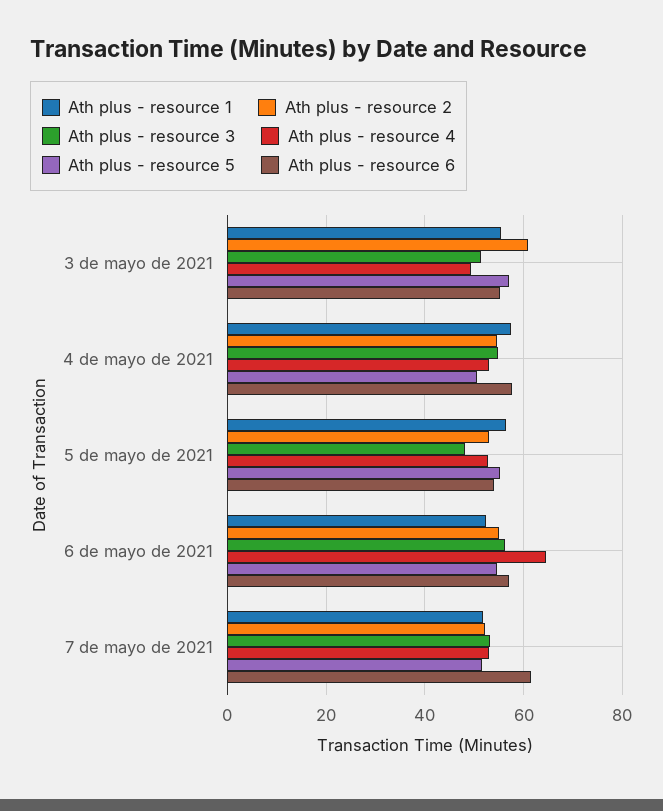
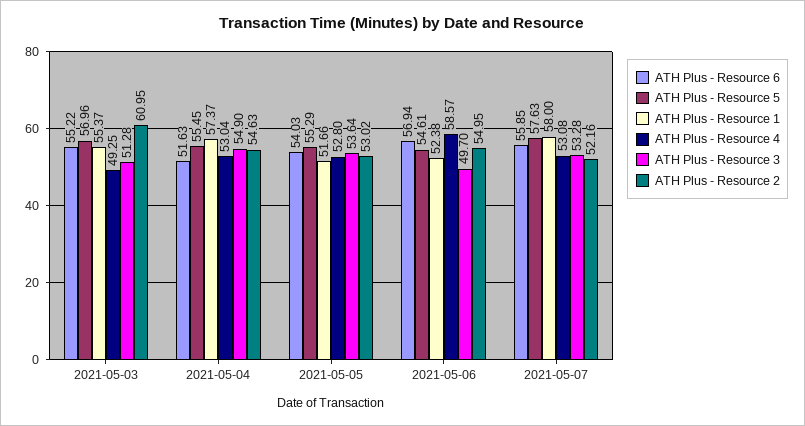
  {
    "Ath plus - resource 1": {
      "3 de mayo de 2021": 55.37,
      "4 de mayo de 2021": 57.37,
-     "5 de mayo de 2021": 56,
+     "5 de mayo de 2021": 51.66,
      "6 de mayo de 2021": 52.38,
-     "7 de mayo de 2021": 52
+     "7 de mayo de 2021": 58
    },
    "Ath plus - resource 2": {
      "3 de mayo de 2021": 60.95,
      "4 de mayo de 2021": 54.63,
      "5 de mayo de 2021": 53.02,
      "6 de mayo de 2021": 54.95,
      "7 de mayo de 2021": 52.16
    },
    "Ath plus - resource 3": {
      "3 de mayo de 2021": 51.28,
      "4 de mayo de 2021": 54.9,
-     "5 de mayo de 2021": 48,
+     "5 de mayo de 2021": 53.64,
-     "6 de mayo de 2021": 56,
+     "6 de mayo de 2021": 49.7,
      "7 de mayo de 2021": 53.28
    },
    "Ath plus - resource 4": {
      "3 de mayo de 2021": 49.25,
      "4 de mayo de 2021": 53.04,
      "5 de mayo de 2021": 52.8,
-     "6 de mayo de 2021": 64,
+     "6 de mayo de 2021": 58.57,
      "7 de mayo de 2021": 53.08
    },
    "Ath plus - resource 5": {
      "3 de mayo de 2021": 56.96,
-     "4 de mayo de 2021": 50,
+     "4 de mayo de 2021": 55.45,
      "5 de mayo de 2021": 55.29,
      "6 de mayo de 2021": 54.61,
-     "7 de mayo de 2021": 52
+     "7 de mayo de 2021": 57.63
    },
    "Ath plus - resource 6": {
      "3 de mayo de 2021": 55.22,
-     "4 de mayo de 2021": 58,
+     "4 de mayo de 2021": 51.63,
      "5 de mayo de 2021": 54.03,
      "6 de mayo de 2021": 56.94,
-     "7 de mayo de 2021": 62
+     "7 de mayo de 2021": 55.85
    }
  }

